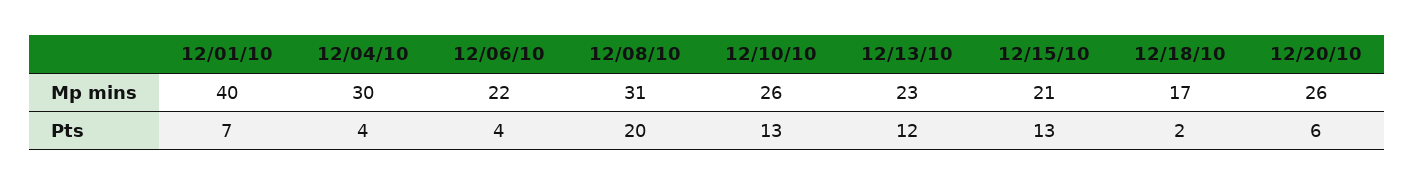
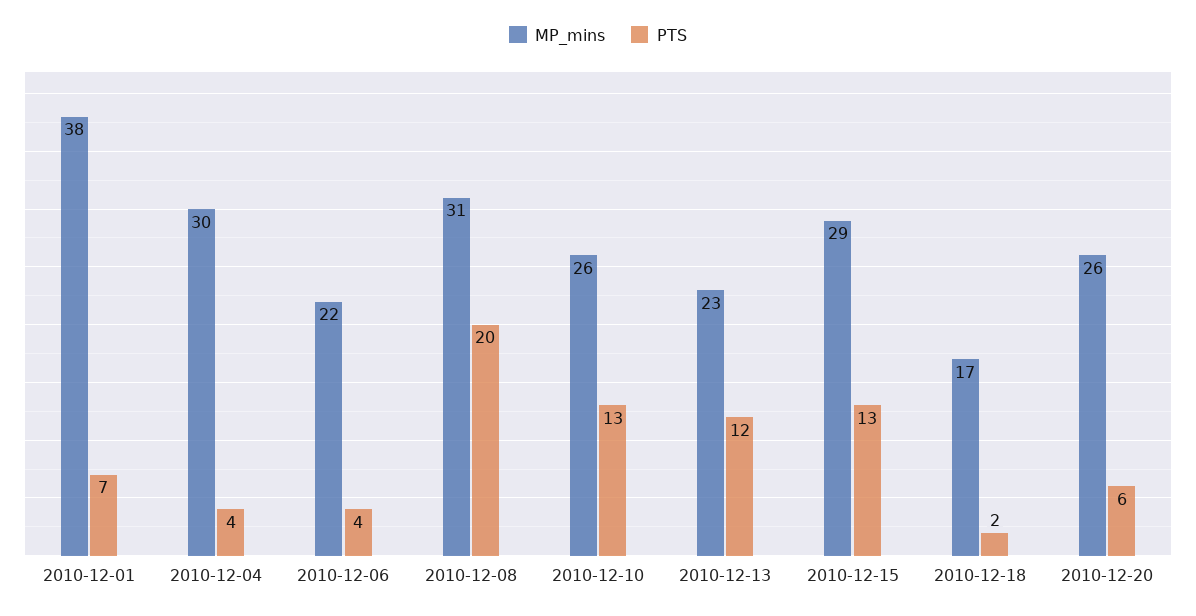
  {
    "Mp mins": {
-     "12/01/10": 40,
+     "12/01/10": 38,
      "12/04/10": 30,
      "12/06/10": 22,
      "12/08/10": 31,
      "12/10/10": 26,
      "12/13/10": 23,
-     "12/15/10": 21,
+     "12/15/10": 29,
      "12/18/10": 17,
      "12/20/10": 26
    },
    "Pts": {
      "12/01/10": 7,
      "12/04/10": 4,
      "12/06/10": 4,
      "12/08/10": 20,
      "12/10/10": 13,
      "12/13/10": 12,
      "12/15/10": 13,
      "12/18/10": 2,
      "12/20/10": 6
    }
  }

